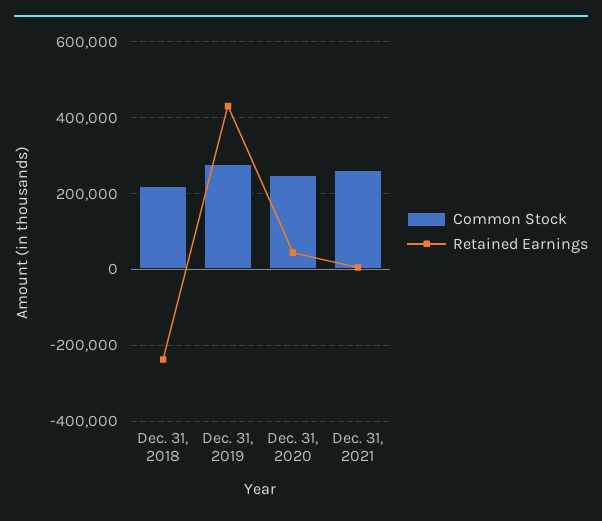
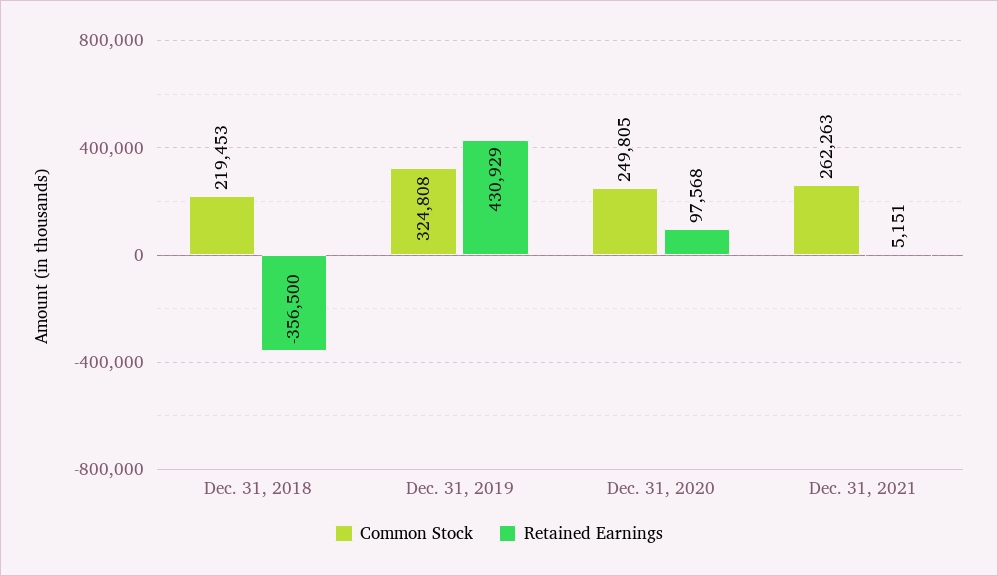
  {
    "Common Stock": {
      "Dec. 31, 2018": 219453,
-     "Dec. 31, 2019": 280000,
+     "Dec. 31, 2019": 324808,
      "Dec. 31, 2020": 249805,
      "Dec. 31, 2021": 262263
    },
    "Retained Earnings": {
-     "Dec. 31, 2018": -240000,
+     "Dec. 31, 2018": -356500,
      "Dec. 31, 2019": 430929,
-     "Dec. 31, 2020": 40000,
+     "Dec. 31, 2020": 97568,
      "Dec. 31, 2021": 5151
    }
  }

